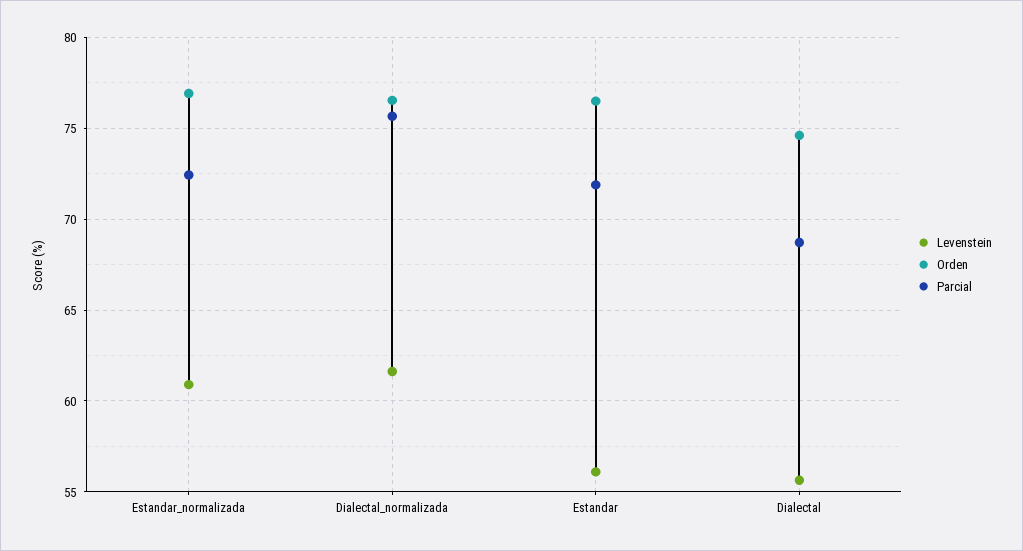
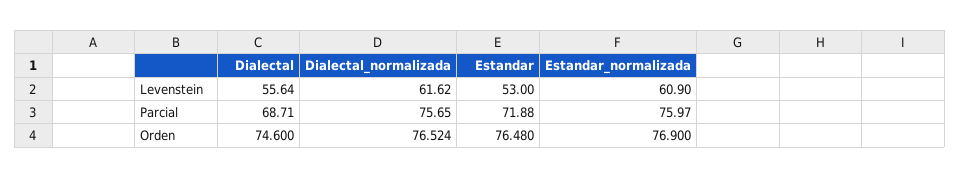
  {
    "Levenstein": {
      "Estandar_normalizada": 60.9,
      "Dialectal_normalizada": 61.62,
-     "Estandar": 56,
+     "Estandar": 53,
      "Dialectal": 55.64
    },
    "Orden": {
      "Estandar_normalizada": 76.9,
      "Dialectal_normalizada": 76.524,
      "Estandar": 76.48,
      "Dialectal": 74.6
    },
    "Parcial": {
-     "Estandar_normalizada": 72.5,
+     "Estandar_normalizada": 75.97,
      "Dialectal_normalizada": 75.65,
      "Estandar": 71.88,
      "Dialectal": 68.71
    }
  }

